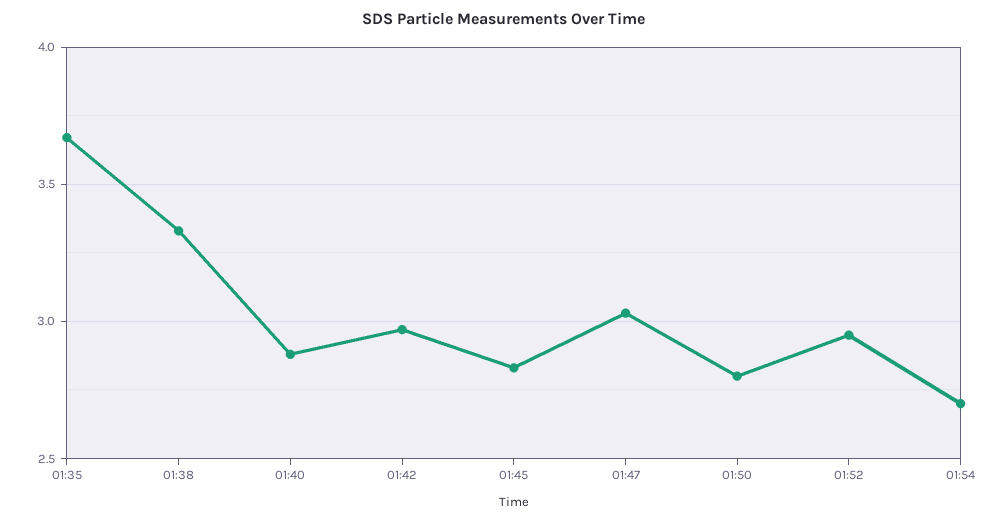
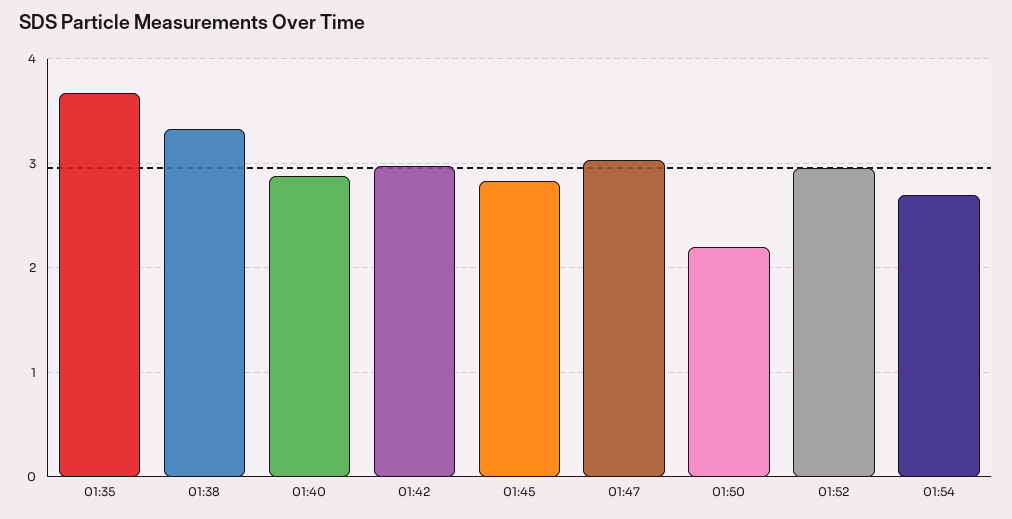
  {
    "01:35": 3.65,
    "01:38": 3.35,
    "01:40": 2.9,
    "01:42": 2.95,
    "01:45": 2.85,
    "01:47": 3.05,
-   "01:50": 2.8,
+   "01:50": 2.2,
    "01:52": 2.95,
    "01:54": 2.7
  }

